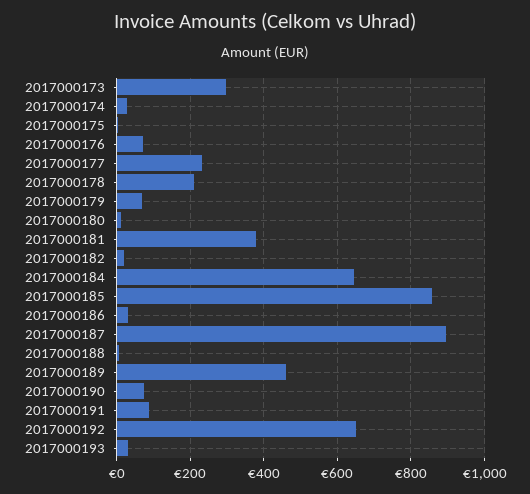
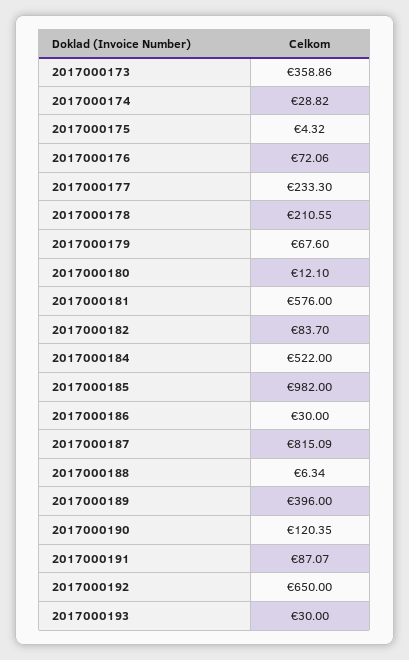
  {
-   "2017000173": 300,
+   "2017000173": 358.86,
    "2017000174": 28.82,
    "2017000175": 4.32,
    "2017000176": 72.06,
    "2017000177": 233.3,
    "2017000178": 210.55,
    "2017000179": 67.6,
    "2017000180": 12.1,
-   "2017000181": 380,
+   "2017000181": 576,
-   "2017000182": 20,
+   "2017000182": 83.7,
-   "2017000184": 640,
+   "2017000184": 522,
-   "2017000185": 860,
+   "2017000185": 982,
    "2017000186": 30,
-   "2017000187": 900,
+   "2017000187": 815.09,
    "2017000188": 6.34,
-   "2017000189": 460,
+   "2017000189": 396,
-   "2017000190": 80,
+   "2017000190": 120.35,
    "2017000191": 87.07,
    "2017000192": 650,
    "2017000193": 30
  }

